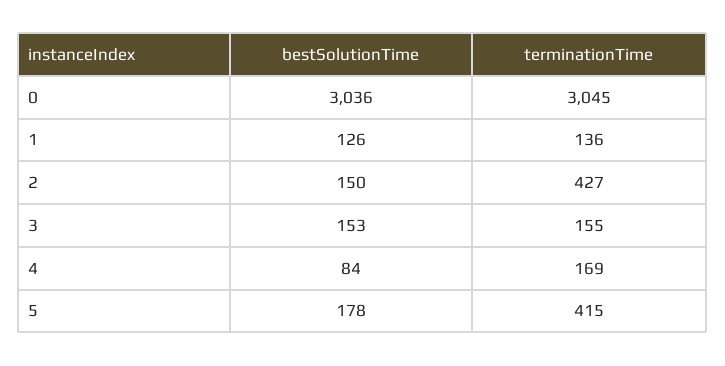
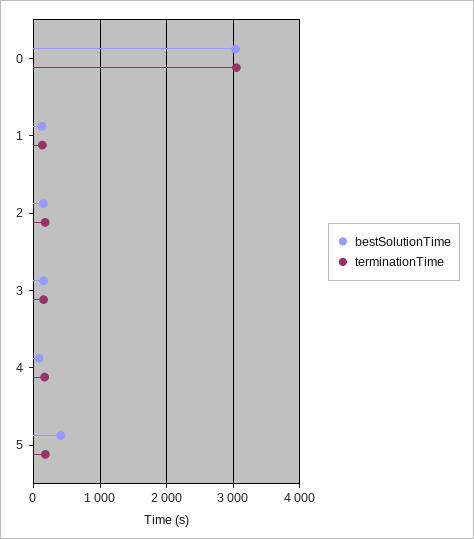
  {
    "bestSolutionTime": {
      "0": 3036,
      "1": 126,
      "2": 150,
      "3": 153,
      "4": 84,
-     "5": 178
+     "5": 400
    },
    "terminationTime": {
      "0": 3045,
      "1": 136,
-     "2": 427,
+     "2": 200,
      "3": 155,
      "4": 169,
-     "5": 415
+     "5": 200
    }
  }

